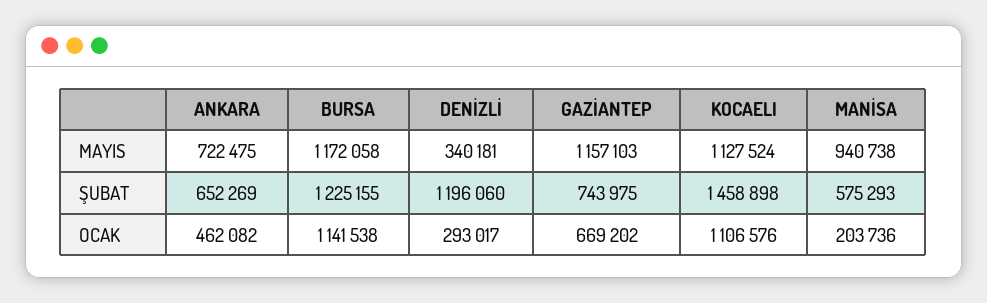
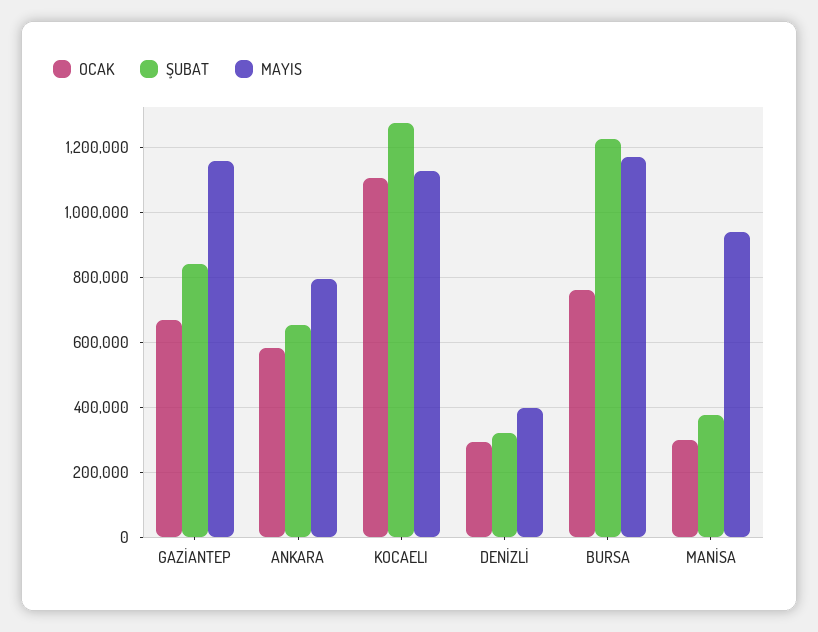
  {
    "MAYIS": {
-     "ANKARA": 722475,
+     "ANKARA": 800000,
      "BURSA": 1172058,
-     "DENİZLİ": 340181,
+     "DENİZLİ": 400000,
      "GAZİANTEP": 1157103,
      "KOCAELI": 1127524,
      "MANİSA": 940738
    },
    "ŞUBAT": {
      "ANKARA": 652269,
      "BURSA": 1225155,
-     "DENİZLİ": 1196060,
+     "DENİZLİ": 320000,
-     "GAZİANTEP": 743975,
+     "GAZİANTEP": 840000,
-     "KOCAELI": 1458898,
+     "KOCAELI": 1280000,
-     "MANİSA": 575293
+     "MANİSA": 380000
    },
    "OCAK": {
-     "ANKARA": 462082,
+     "ANKARA": 580000,
-     "BURSA": 1141538,
+     "BURSA": 760000,
      "DENİZLİ": 293017,
      "GAZİANTEP": 669202,
      "KOCAELI": 1106576,
-     "MANİSA": 203736
+     "MANİSA": 300000
    }
  }

